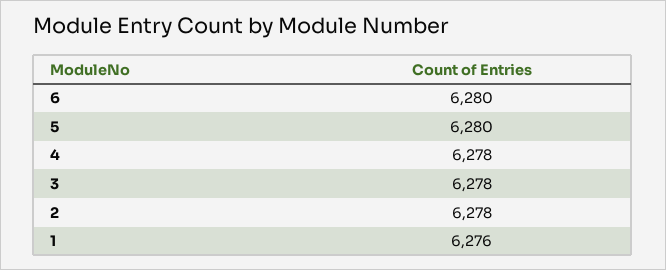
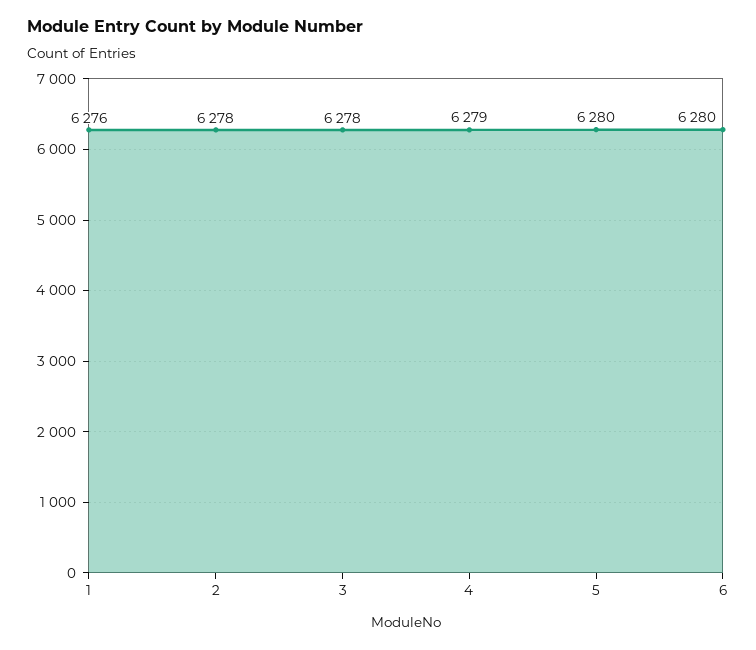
  {
    "6": 6280,
    "5": 6280,
-   "4": 6278,
+   "4": 6279,
    "3": 6278,
    "2": 6278,
    "1": 6276
  }

